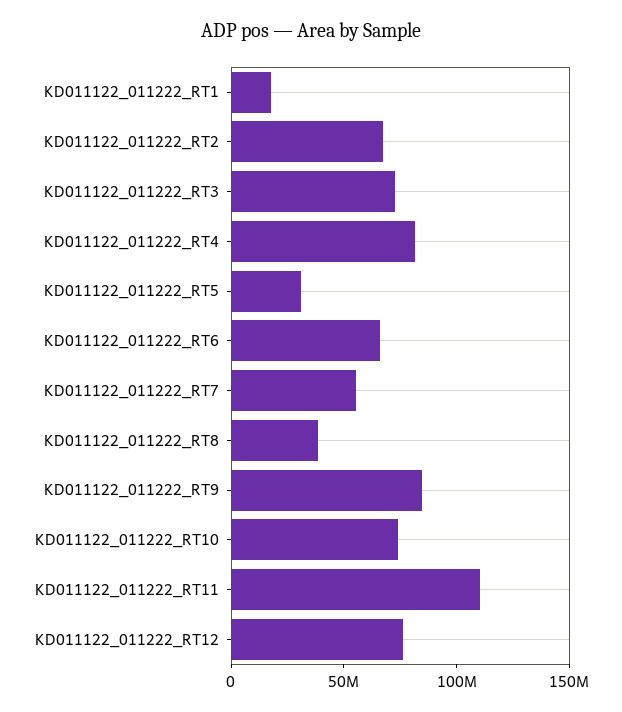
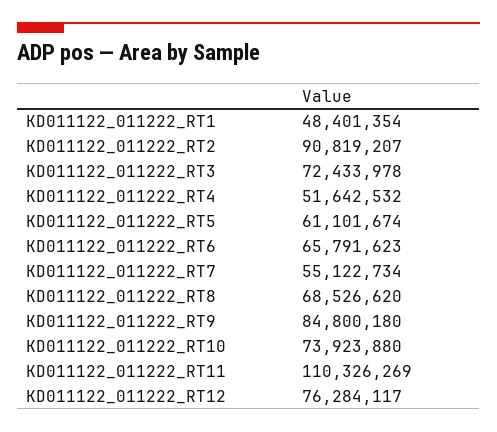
  {
-   "KD011122_011222_RT1": 20000000,
+   "KD011122_011222_RT1": 48401354,
-   "KD011122_011222_RT2": 70000000,
+   "KD011122_011222_RT2": 90819207,
    "KD011122_011222_RT3": 72433978,
-   "KD011122_011222_RT4": 80000000,
+   "KD011122_011222_RT4": 51642532,
-   "KD011122_011222_RT5": 30000000,
+   "KD011122_011222_RT5": 61101674,
    "KD011122_011222_RT6": 65791623,
    "KD011122_011222_RT7": 55122734,
-   "KD011122_011222_RT8": 40000000,
+   "KD011122_011222_RT8": 68526620,
    "KD011122_011222_RT9": 84800180,
    "KD011122_011222_RT10": 73923880,
    "KD011122_011222_RT11": 110326269,
    "KD011122_011222_RT12": 76284117
  }

